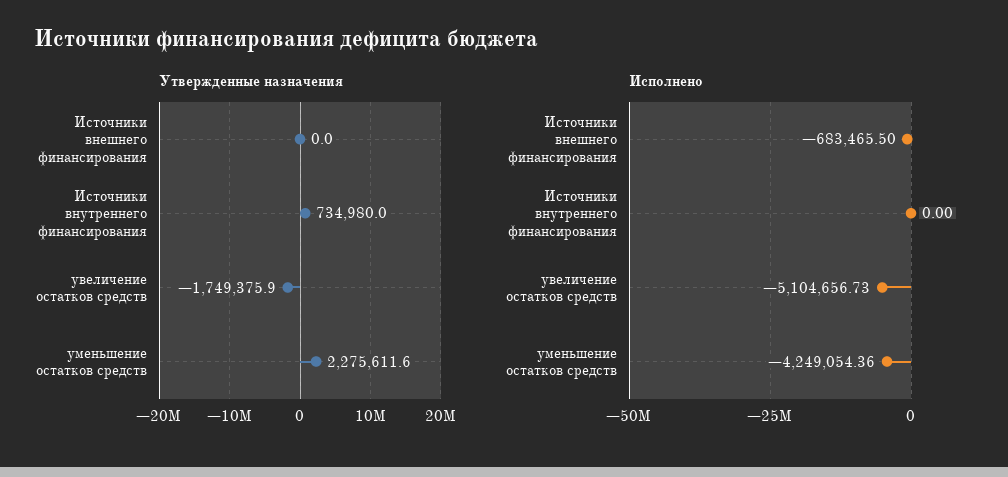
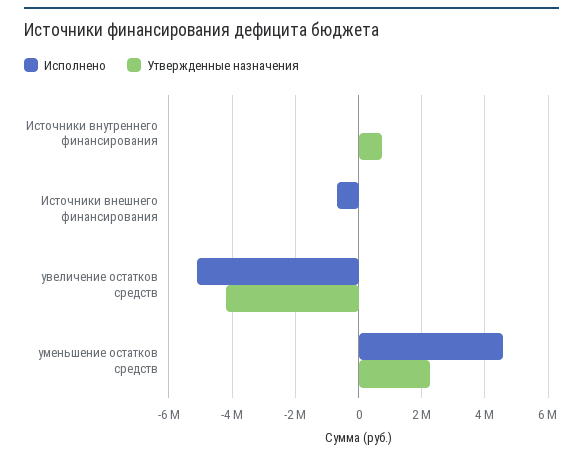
  {
    "Утвержденные назначения": {
      "Источники внешнего финансирования": 0,
      "Источники внутреннего финансирования": 734980,
-     "увеличение остатков средств": -1749375.9,
+     "увеличение остатков средств": -4200000,
      "уменьшение остатков средств": 2275611.6
    },
    "Исполнено": {
      "Источники внешнего финансирования": -683465.5,
      "Источники внутреннего финансирования": 0,
      "увеличение остатков средств": -5104656.73,
-     "уменьшение остатков средств": -4249054.36
+     "уменьшение остатков средств": 4600000
    }
  }

